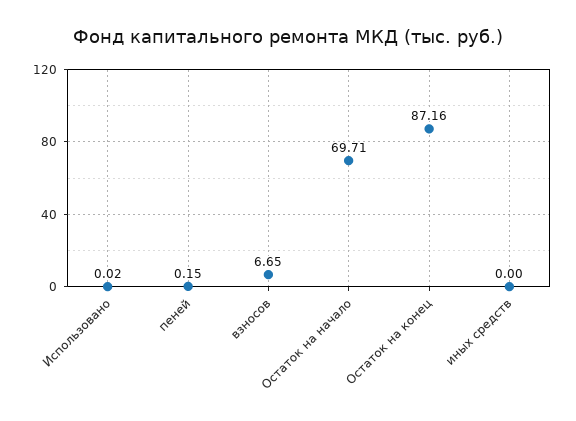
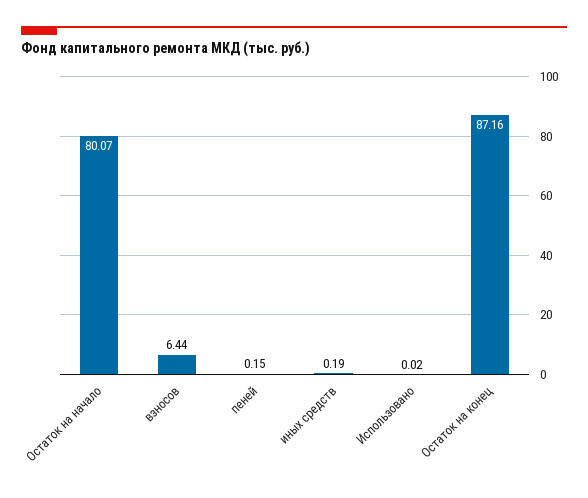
  {
    "Использовано": 0.02,
    "пеней": 0.15,
-   "взносов": 6.65,
+   "взносов": 6.44,
-   "Остаток на начало": 69.71,
+   "Остаток на начало": 80.07,
    "Остаток на конец": 87.16,
-   "иных средств": 0
+   "иных средств": 0.19
  }

